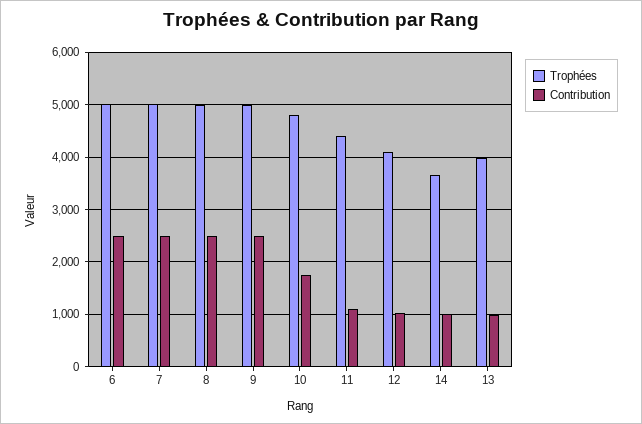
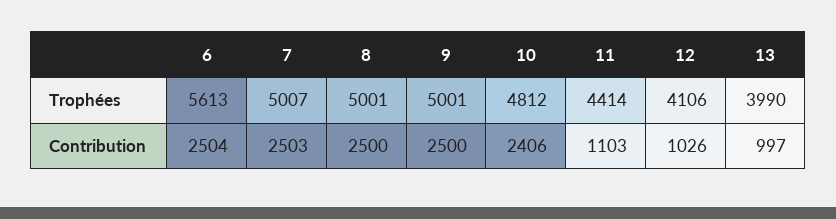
  {
    "Trophées": {
-     "6": 5000,
+     "6": 5613,
      "7": 5007,
      "8": 5001,
      "9": 5001,
      "10": 4812,
      "11": 4414,
      "12": 4106,
-     "14": 3600,
      "13": 3990
    },
    "Contribution": {
      "6": 2504,
      "7": 2503,
      "8": 2500,
      "9": 2500,
-     "10": 1800,
+     "10": 2406,
      "11": 1103,
      "12": 1026,
-     "14": 1000,
      "13": 997
    }
  }

